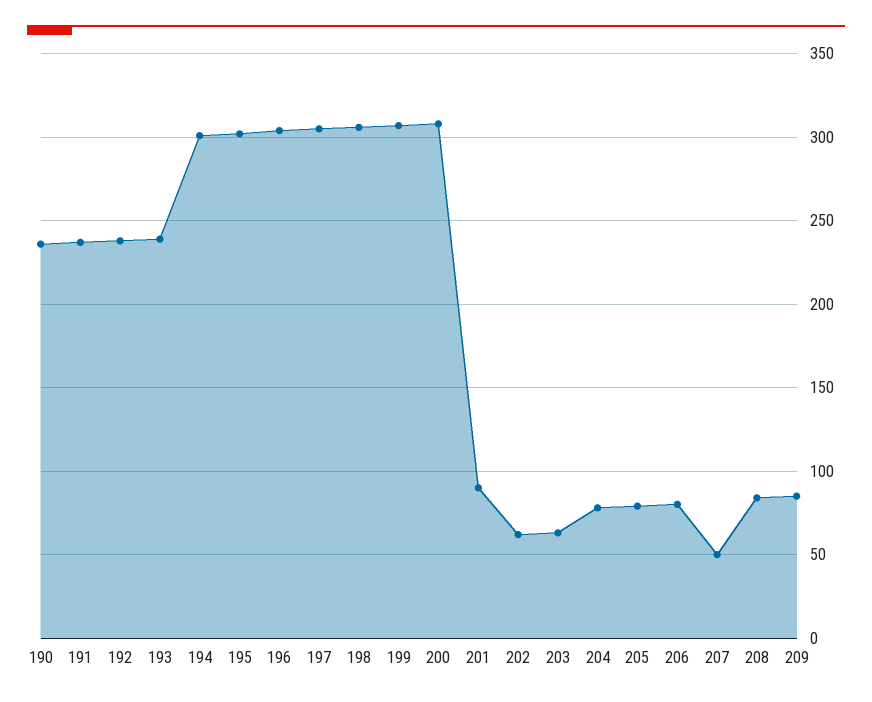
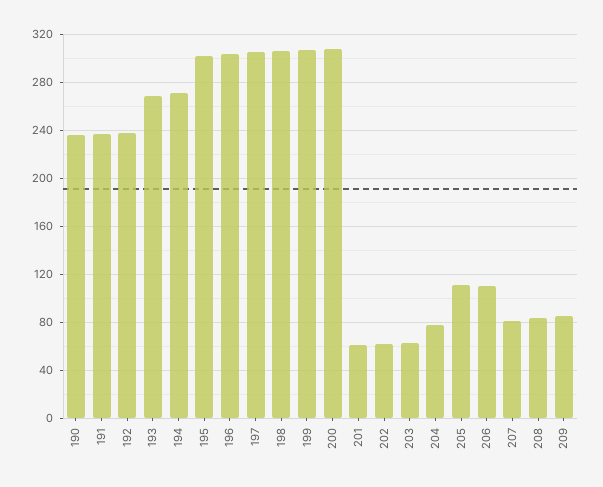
  {
    "190": 235,
    "191": 235,
    "192": 240,
-   "193": 240,
+   "193": 270,
-   "194": 300,
+   "194": 270,
    "195": 300,
    "196": 305,
    "197": 305,
    "198": 305,
    "199": 305,
    "200": 310,
-   "201": 90,
+   "201": 60,
    "202": 60,
    "203": 65,
    "204": 80,
-   "205": 80,
+   "205": 110,
-   "206": 80,
+   "206": 110,
-   "207": 50,
+   "207": 80,
    "208": 85,
    "209": 85
  }

